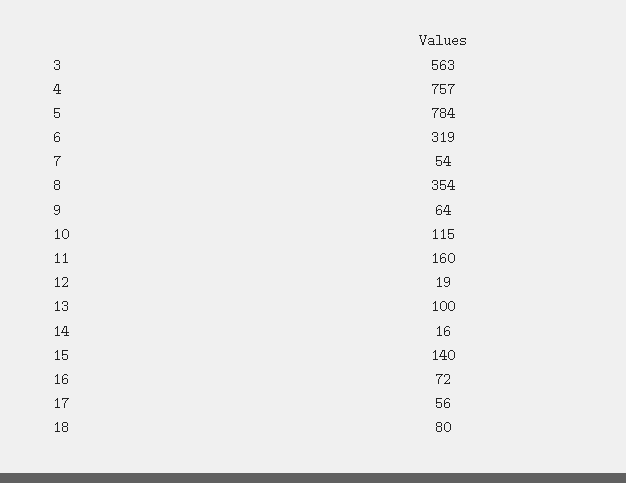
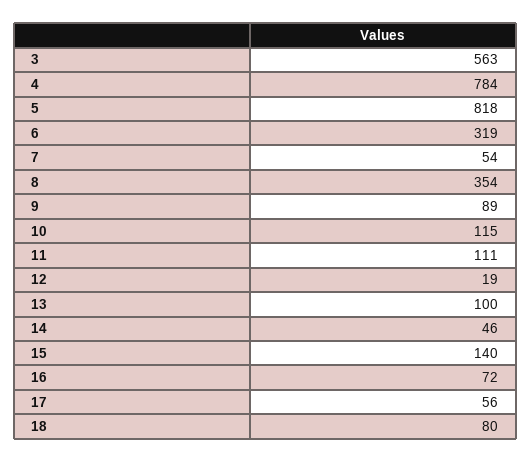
  {
    "3": 563,
-   "4": 757,
+   "4": 784,
-   "5": 784,
+   "5": 818,
    "6": 319,
    "7": 54,
    "8": 354,
-   "9": 64,
+   "9": 89,
    "10": 115,
-   "11": 160,
+   "11": 111,
    "12": 19,
    "13": 100,
-   "14": 16,
+   "14": 46,
    "15": 140,
    "16": 72,
    "17": 56,
    "18": 80
  }

